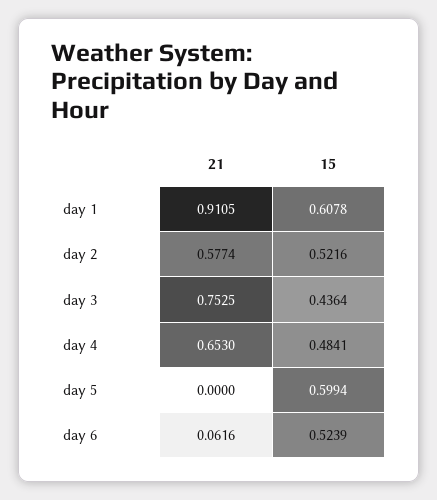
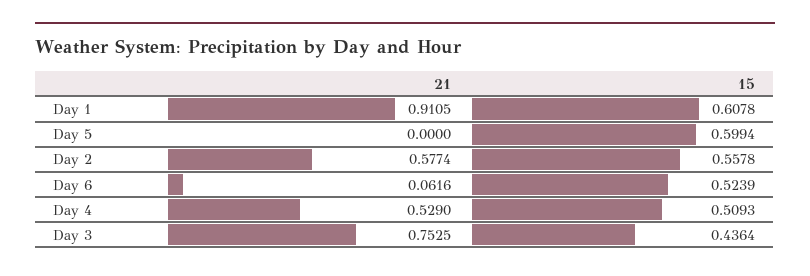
  {
    "21": {
      "day 1": 0.9105,
      "day 2": 0.5774,
      "day 3": 0.7525,
-     "day 4": 0.653,
+     "day 4": 0.529,
      "day 5": 0,
      "day 6": 0.0616
    },
    "15": {
      "day 1": 0.6078,
-     "day 2": 0.5216,
+     "day 2": 0.5578,
      "day 3": 0.4364,
-     "day 4": 0.4841,
+     "day 4": 0.5093,
      "day 5": 0.5994,
      "day 6": 0.5239
    }
  }

